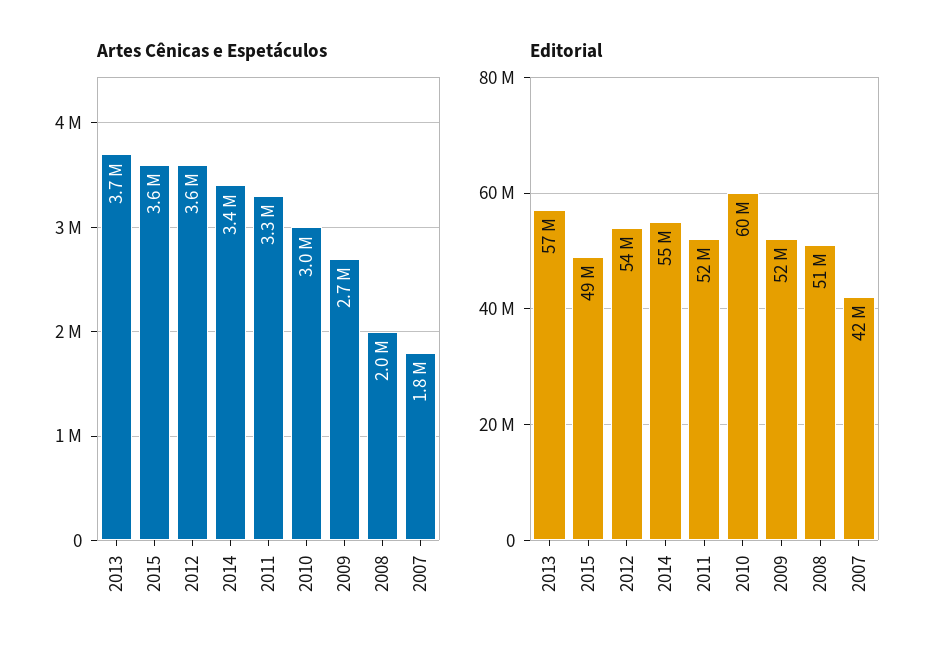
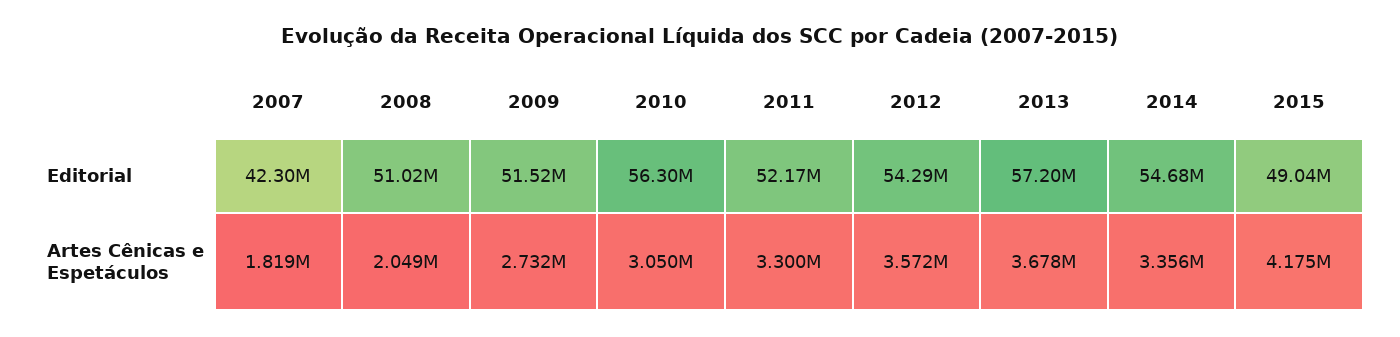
  {
    "Artes Cênicas e Espetáculos": {
      "2013": 3678000,
-     "2015": 3600000,
+     "2015": 4175000,
      "2012": 3572000,
      "2014": 3356000,
      "2011": 3300000,
      "2010": 3050000,
      "2009": 2732000,
      "2008": 2049000,
      "2007": 1819000
    },
    "Editorial": {
      "2013": 57200000,
      "2015": 49040000,
      "2012": 54290000,
      "2014": 54680000,
      "2011": 52170000,
-     "2010": 60000000,
+     "2010": 56300000,
      "2009": 51520000,
      "2008": 51020000,
      "2007": 42300000
    }
  }

